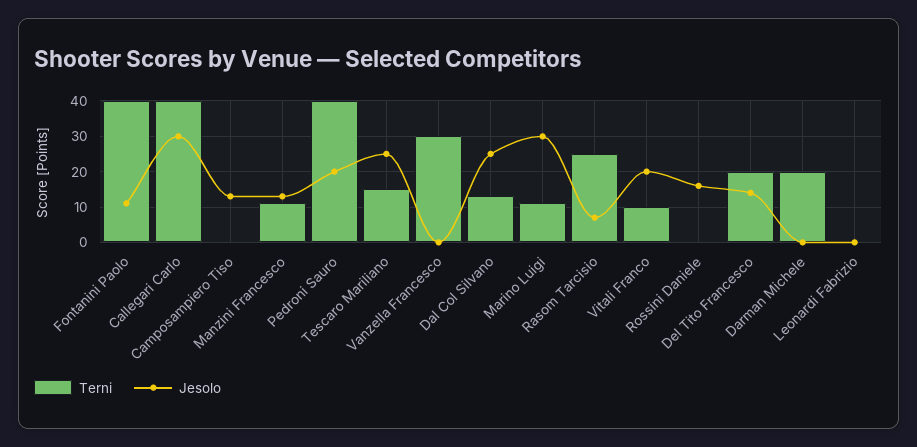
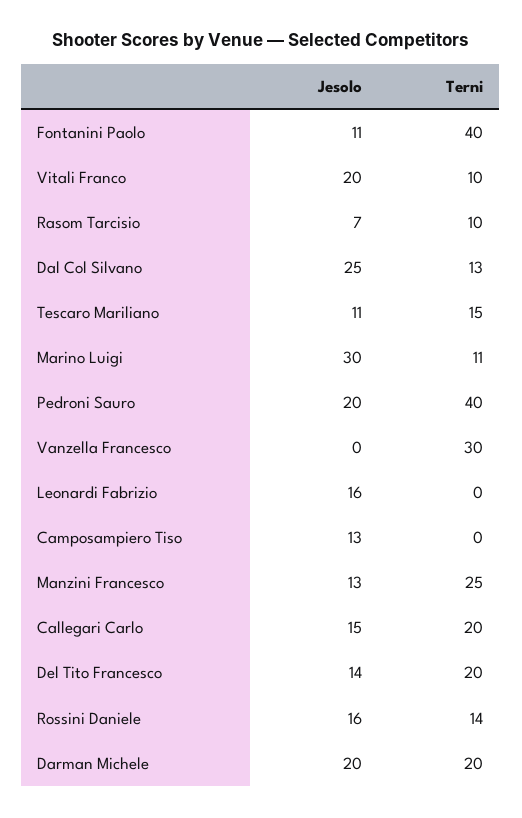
  {
    "Terni": {
      "Fontanini Paolo": 40,
-     "Callegari Carlo": 40,
+     "Callegari Carlo": 20,
      "Camposampiero Tiso": 0,
-     "Manzini Francesco": 10,
+     "Manzini Francesco": 25,
      "Pedroni Sauro": 40,
      "Tescaro Mariliano": 15,
      "Vanzella Francesco": 30,
      "Dal Col Silvano": 13,
      "Marino Luigi": 11,
-     "Rasom Tarcisio": 25,
+     "Rasom Tarcisio": 10,
      "Vitali Franco": 10,
-     "Rossini Daniele": 0,
+     "Rossini Daniele": 14,
      "Del Tito Francesco": 20,
      "Darman Michele": 20,
      "Leonardi Fabrizio": 0
    },
    "Jesolo": {
      "Fontanini Paolo": 11,
-     "Callegari Carlo": 30,
+     "Callegari Carlo": 15,
      "Camposampiero Tiso": 13,
      "Manzini Francesco": 13,
      "Pedroni Sauro": 20,
-     "Tescaro Mariliano": 25,
+     "Tescaro Mariliano": 11,
      "Vanzella Francesco": 0,
      "Dal Col Silvano": 25,
      "Marino Luigi": 30,
      "Rasom Tarcisio": 7,
      "Vitali Franco": 20,
      "Rossini Daniele": 16,
      "Del Tito Francesco": 14,
-     "Darman Michele": 0,
+     "Darman Michele": 20,
-     "Leonardi Fabrizio": 0
+     "Leonardi Fabrizio": 16
    }
  }

